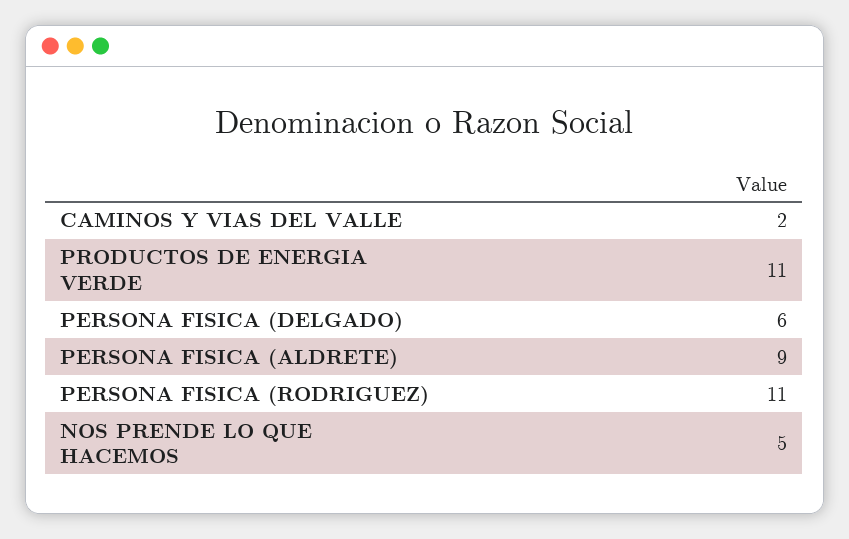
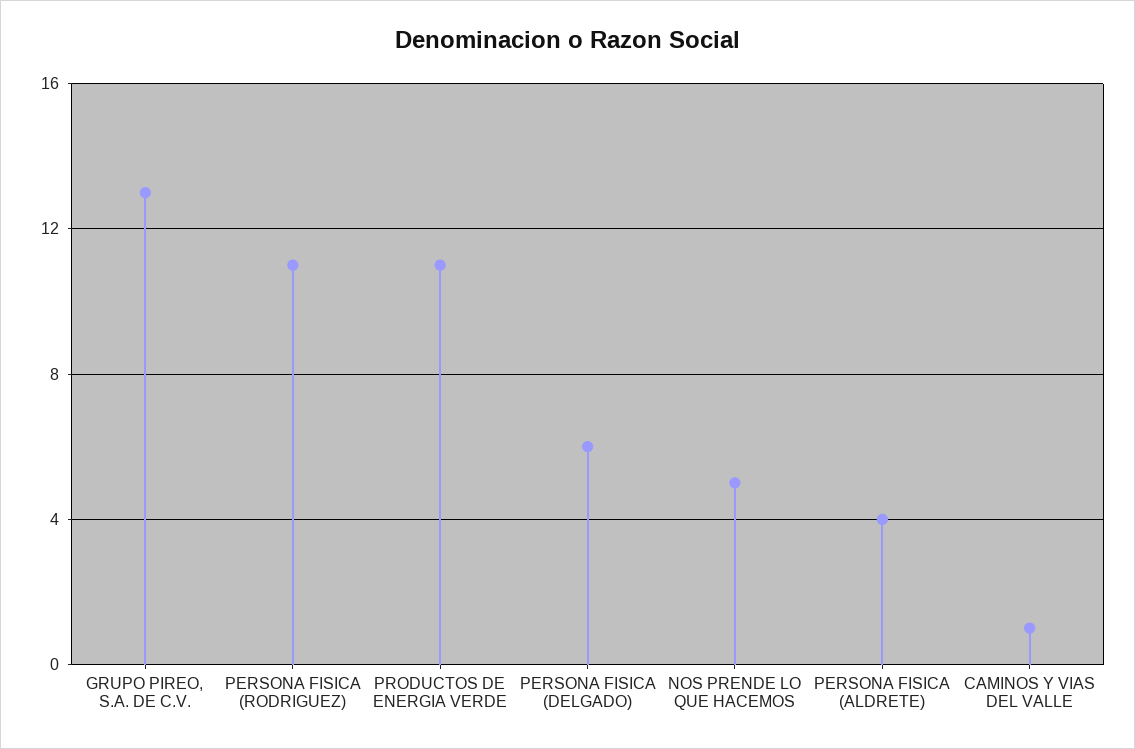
  {
-   "CAMINOS Y VIAS DEL VALLE": 2,
+   "CAMINOS Y VIAS DEL VALLE": 1,
    "PRODUCTOS DE ENERGIA VERDE": 11,
    "PERSONA FISICA (DELGADO)": 6,
-   "PERSONA FISICA (ALDRETE)": 9,
+   "PERSONA FISICA (ALDRETE)": 4,
    "PERSONA FISICA (RODRIGUEZ)": 11,
-   "NOS PRENDE LO QUE HACEMOS": 5
+   "NOS PRENDE LO QUE HACEMOS": 5,
+   "GRUPO PIREO, S.A. DE C.V.": 13
  }

